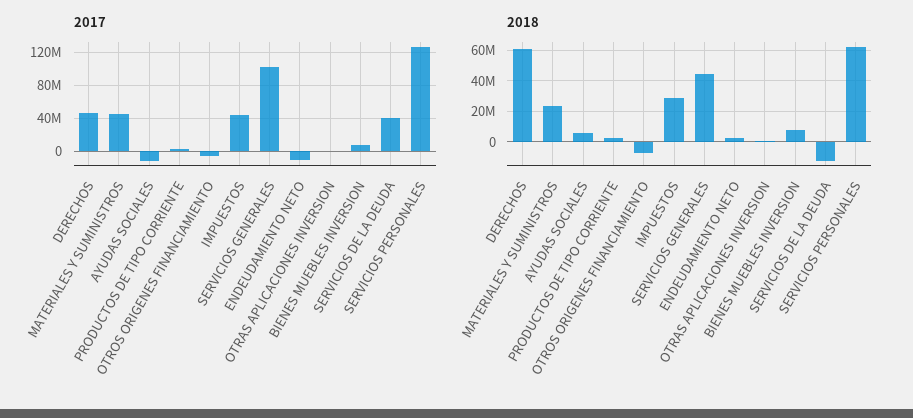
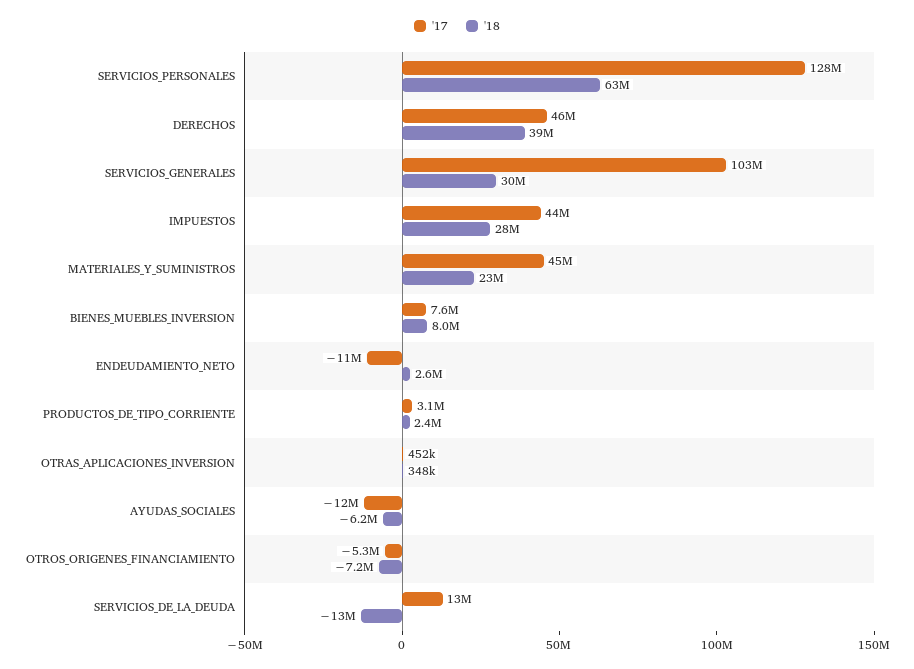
  {
    "2017": {
      "DERECHOS": 46000000,
      "MATERIALES Y SUMINISTROS": 45000000,
      "AYUDAS SOCIALES": -12000000,
      "PRODUCTOS DE TIPO CORRIENTE": 3100000,
      "OTROS ORIGENES FINANCIAMIENTO": -5300000,
      "IMPUESTOS": 44000000,
      "SERVICIOS GENERALES": 103000000,
      "ENDEUDAMIENTO NETO": -11000000,
      "OTRAS APLICACIONES INVERSION": 452000,
      "BIENES MUEBLES INVERSION": 7600000,
-     "SERVICIOS DE LA DEUDA": 40000000,
+     "SERVICIOS DE LA DEUDA": 13000000,
      "SERVICIOS PERSONALES": 128000000
    },
    "2018": {
-     "DERECHOS": 60000000,
+     "DERECHOS": 39000000,
      "MATERIALES Y SUMINISTROS": 23000000,
-     "AYUDAS SOCIALES": 5000000,
+     "AYUDAS SOCIALES": -6200000,
      "PRODUCTOS DE TIPO CORRIENTE": 2400000,
      "OTROS ORIGENES FINANCIAMIENTO": -7200000,
      "IMPUESTOS": 28000000,
-     "SERVICIOS GENERALES": 45000000,
+     "SERVICIOS GENERALES": 30000000,
      "ENDEUDAMIENTO NETO": 2600000,
      "OTRAS APLICACIONES INVERSION": 348000,
      "BIENES MUEBLES INVERSION": 8000000,
      "SERVICIOS DE LA DEUDA": -13000000,
      "SERVICIOS PERSONALES": 63000000
    }
  }

